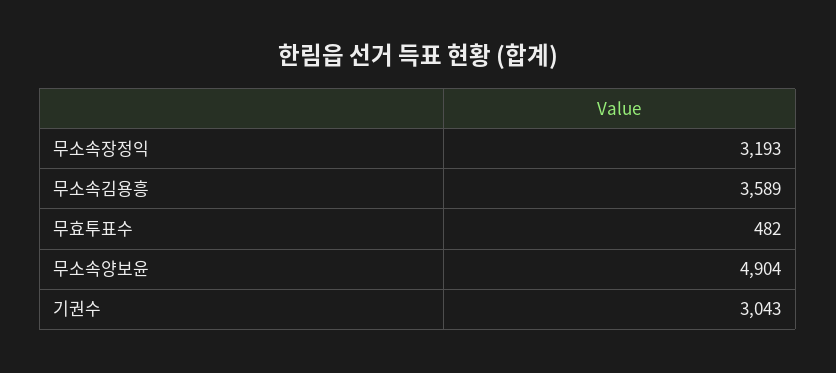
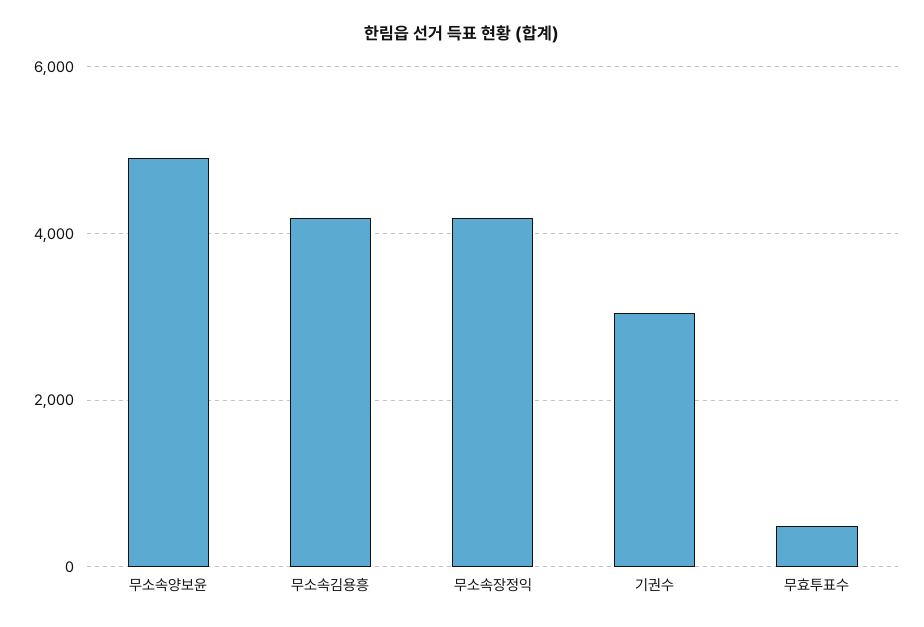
  {
-   "무소속장정익": 3193,
+   "무소속장정익": 4200,
-   "무소속김용흥": 3589,
+   "무소속김용흥": 4200,
    "무효투표수": 482,
    "무소속양보윤": 4904,
    "기권수": 3043
  }

